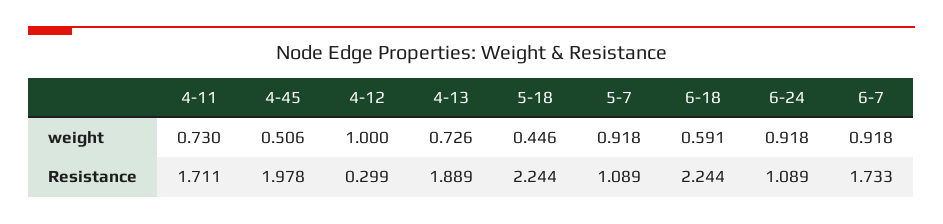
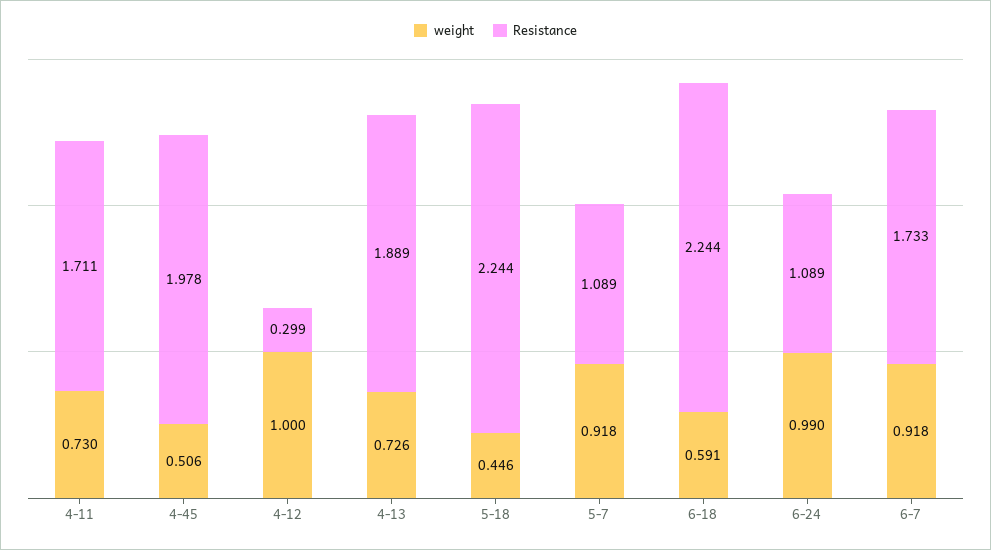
  {
    "weight": {
      "4-11": 0.73,
      "4-45": 0.506,
      "4-12": 1,
      "4-13": 0.726,
      "5-18": 0.446,
      "5-7": 0.918,
      "6-18": 0.591,
-     "6-24": 0.918,
+     "6-24": 0.99,
      "6-7": 0.918
    },
    "Resistance": {
      "4-11": 1.711,
      "4-45": 1.978,
      "4-12": 0.299,
      "4-13": 1.889,
      "5-18": 2.244,
      "5-7": 1.089,
      "6-18": 2.244,
      "6-24": 1.089,
      "6-7": 1.733
    }
  }

